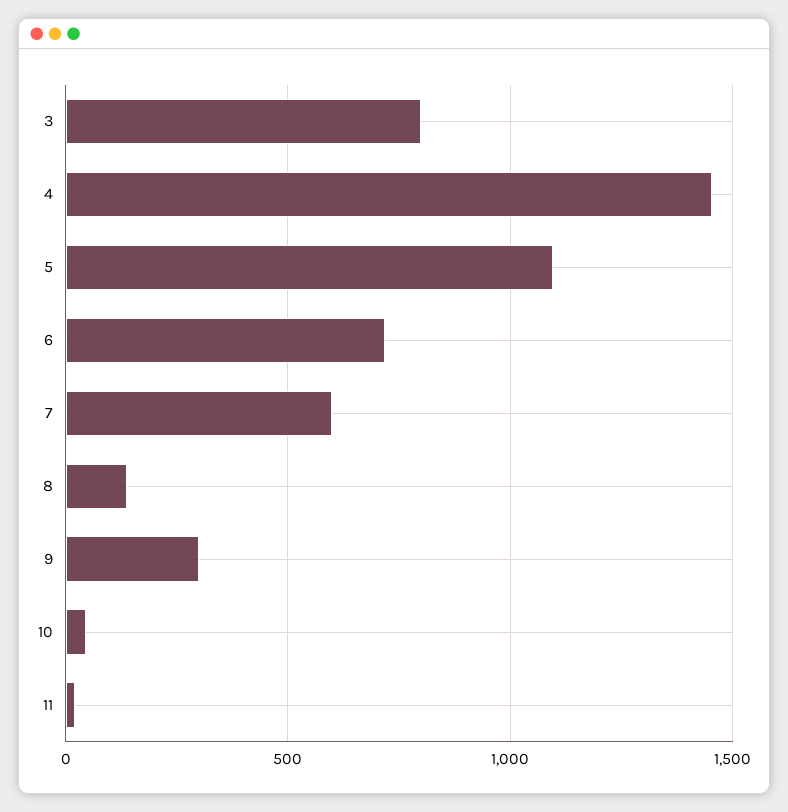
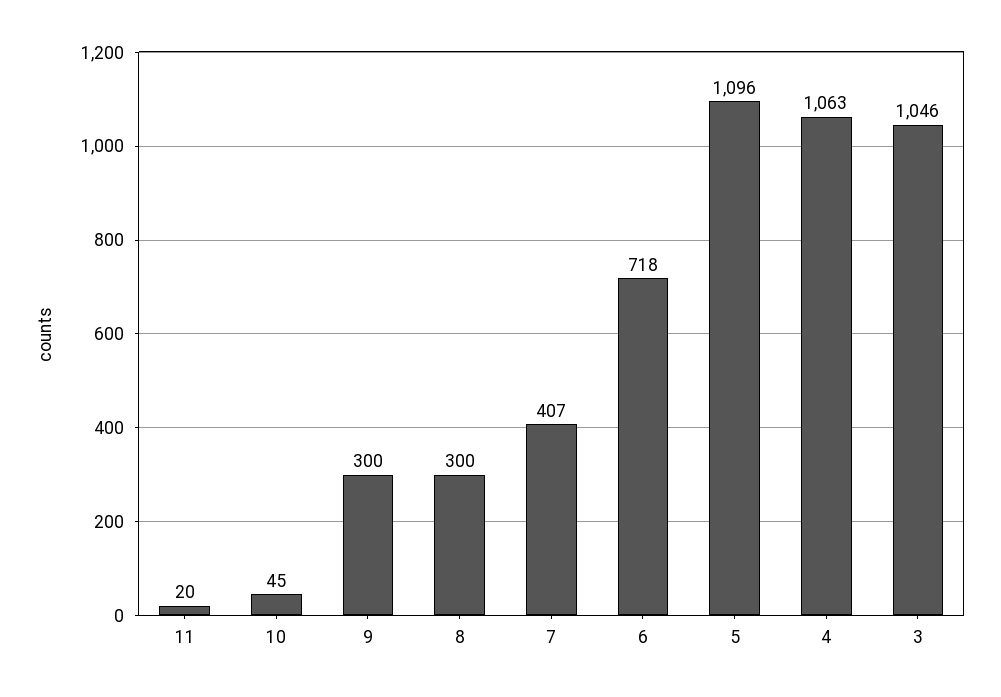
  {
-   "3": 800,
+   "3": 1046,
-   "4": 1450,
+   "4": 1063,
    "5": 1096,
    "6": 718,
-   "7": 600,
+   "7": 407,
-   "8": 150,
+   "8": 300,
    "9": 300,
    "10": 45,
    "11": 20
  }

